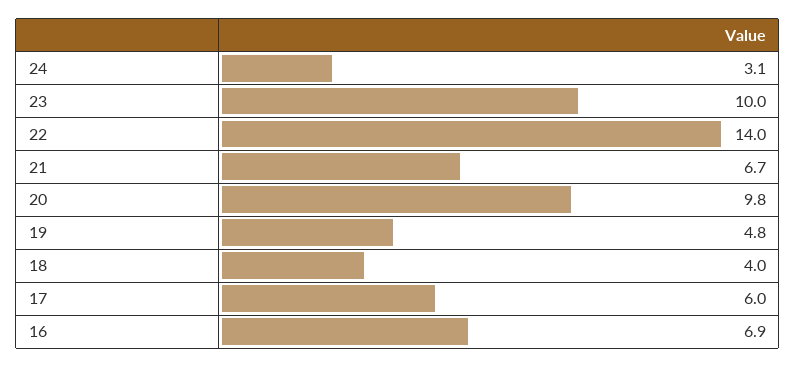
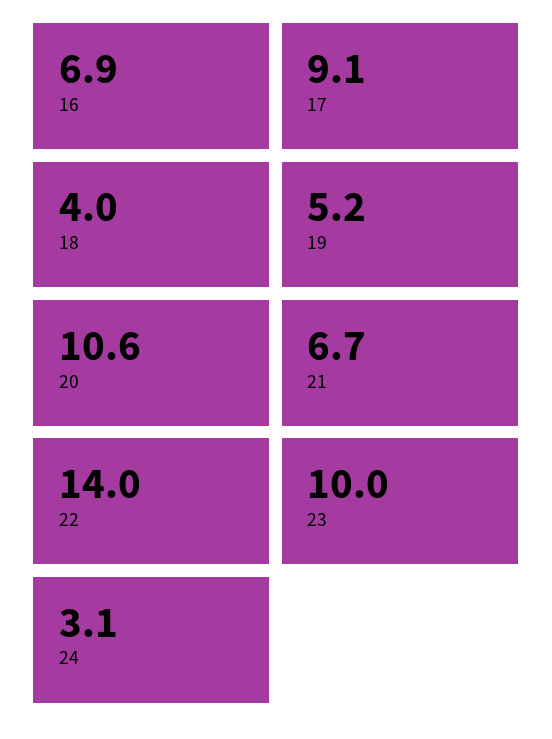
  {
    "24": 3.1,
    "23": 10,
    "22": 14,
    "21": 6.7,
-   "20": 9.8,
+   "20": 10.6,
-   "19": 4.8,
+   "19": 5.2,
    "18": 4,
-   "17": 6,
+   "17": 9.1,
    "16": 6.9
  }

